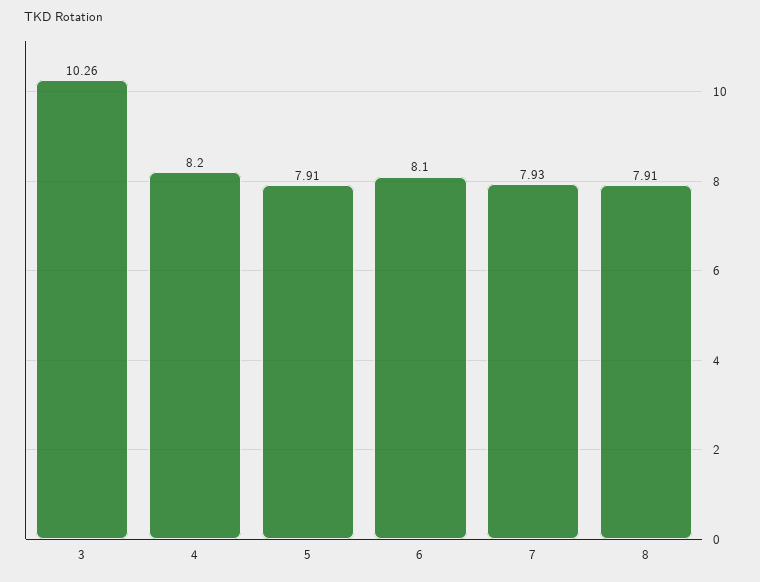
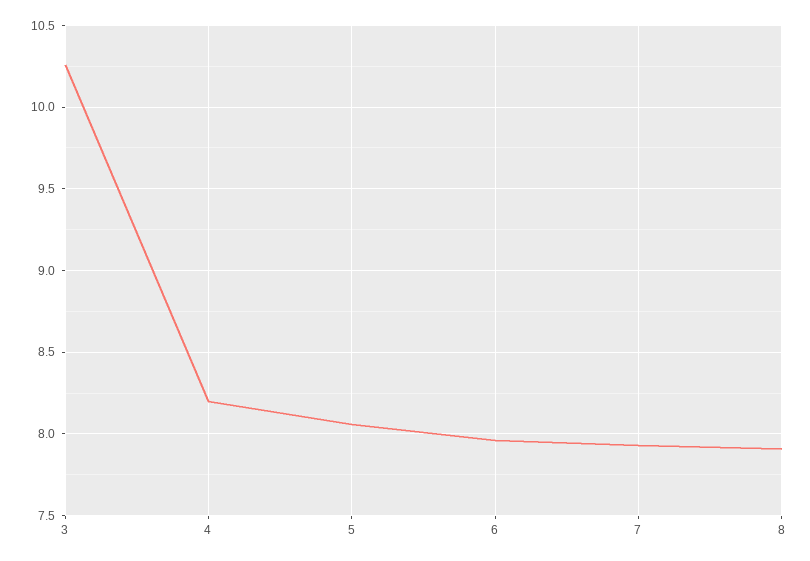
  {
    "3": 10.26,
    "4": 8.2,
-   "5": 7.91,
+   "5": 8.05,
-   "6": 8.1,
+   "6": 7.95,
    "7": 7.93,
    "8": 7.91
  }

